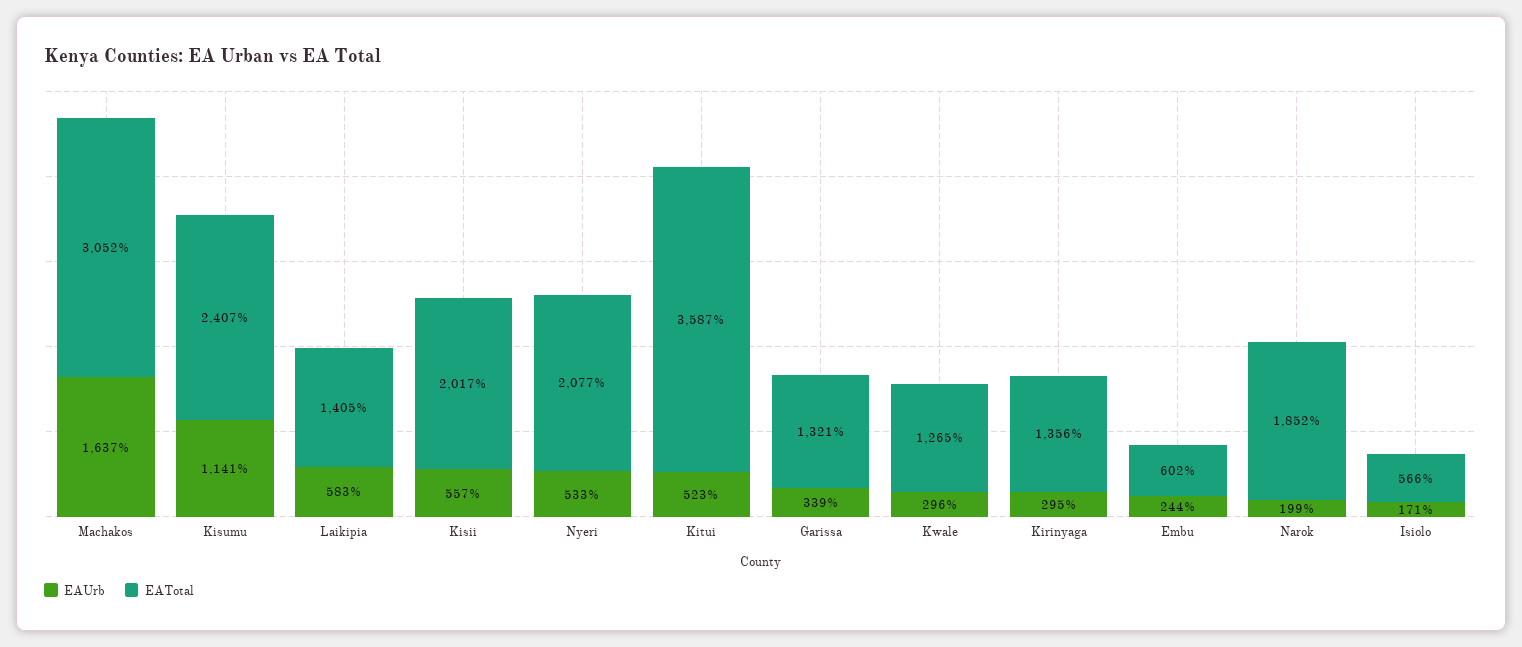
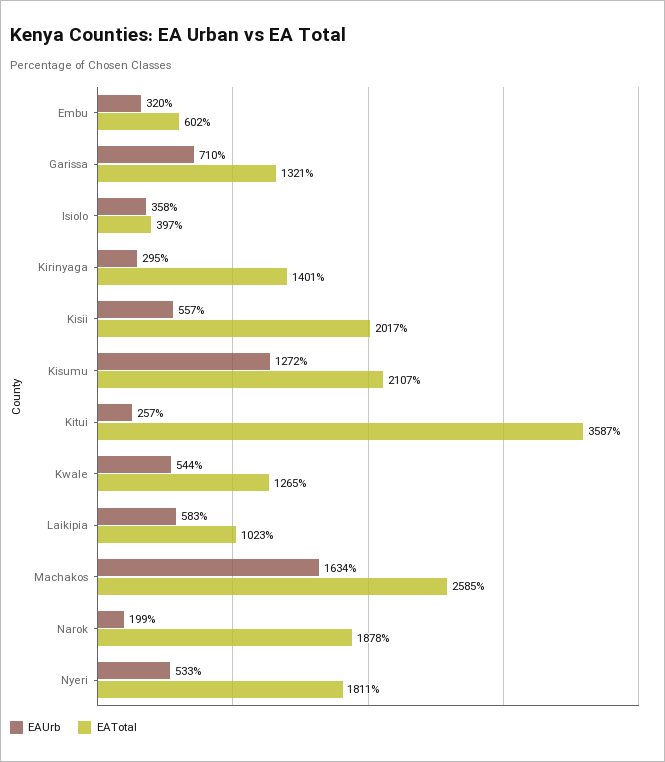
  {
    "EAUrb": {
-     "Machakos": 1637,
+     "Machakos": 1634,
-     "Kisumu": 1141,
+     "Kisumu": 1272,
      "Laikipia": 583,
      "Kisii": 557,
      "Nyeri": 533,
-     "Kitui": 523,
+     "Kitui": 257,
-     "Garissa": 339,
+     "Garissa": 710,
-     "Kwale": 296,
+     "Kwale": 544,
      "Kirinyaga": 295,
-     "Embu": 244,
+     "Embu": 320,
      "Narok": 199,
-     "Isiolo": 171
+     "Isiolo": 358
    },
    "EATotal": {
-     "Machakos": 3052,
+     "Machakos": 2585,
-     "Kisumu": 2407,
+     "Kisumu": 2107,
-     "Laikipia": 1405,
+     "Laikipia": 1023,
      "Kisii": 2017,
-     "Nyeri": 2077,
+     "Nyeri": 1811,
      "Kitui": 3587,
      "Garissa": 1321,
      "Kwale": 1265,
-     "Kirinyaga": 1356,
+     "Kirinyaga": 1401,
      "Embu": 602,
-     "Narok": 1852,
+     "Narok": 1878,
-     "Isiolo": 566
+     "Isiolo": 397
    }
  }

